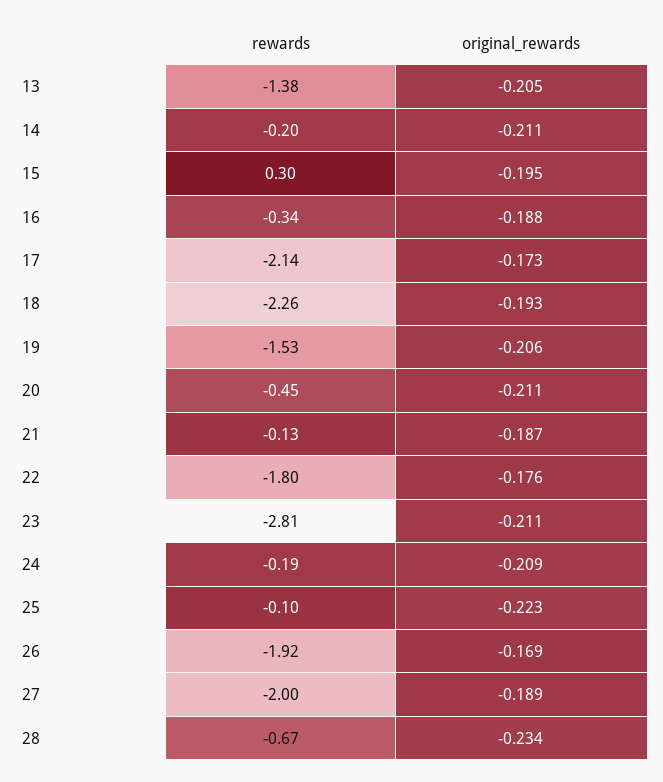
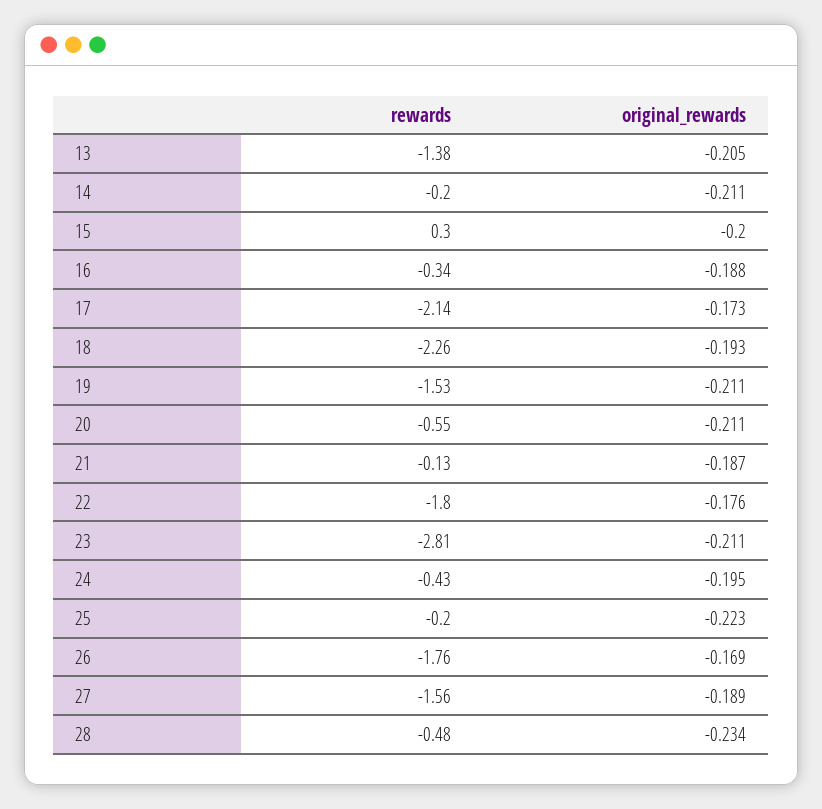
  {
    "rewards": {
      "13": -1.38,
      "14": -0.2,
      "15": 0.3,
      "16": -0.34,
      "17": -2.14,
      "18": -2.26,
      "19": -1.53,
-     "20": -0.45,
+     "20": -0.55,
      "21": -0.13,
      "22": -1.8,
      "23": -2.81,
-     "24": -0.19,
+     "24": -0.43,
-     "25": -0.1,
+     "25": -0.2,
-     "26": -1.92,
+     "26": -1.76,
-     "27": -2,
+     "27": -1.56,
-     "28": -0.67
+     "28": -0.48
    },
    "original_rewards": {
      "13": -0.205,
      "14": -0.211,
-     "15": -0.195,
+     "15": -0.2,
      "16": -0.188,
      "17": -0.173,
      "18": -0.193,
-     "19": -0.206,
+     "19": -0.211,
      "20": -0.211,
      "21": -0.187,
      "22": -0.176,
      "23": -0.211,
-     "24": -0.209,
+     "24": -0.195,
      "25": -0.223,
      "26": -0.169,
      "27": -0.189,
      "28": -0.234
    }
  }

